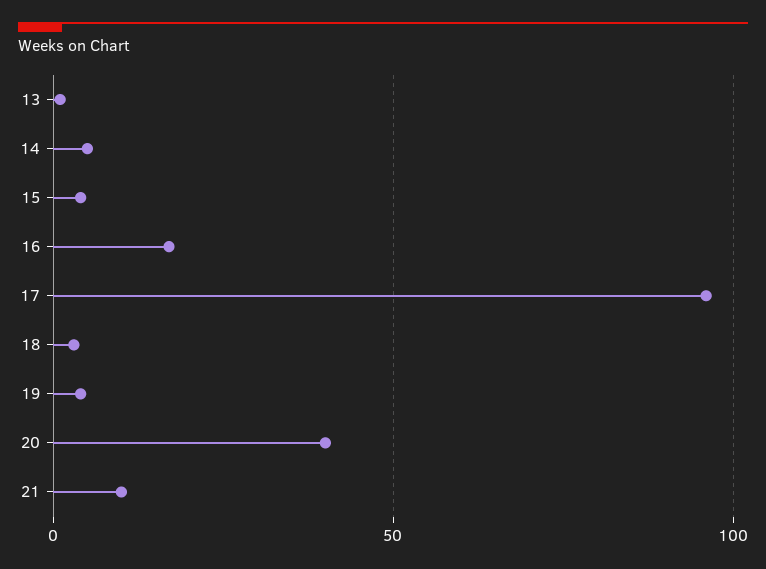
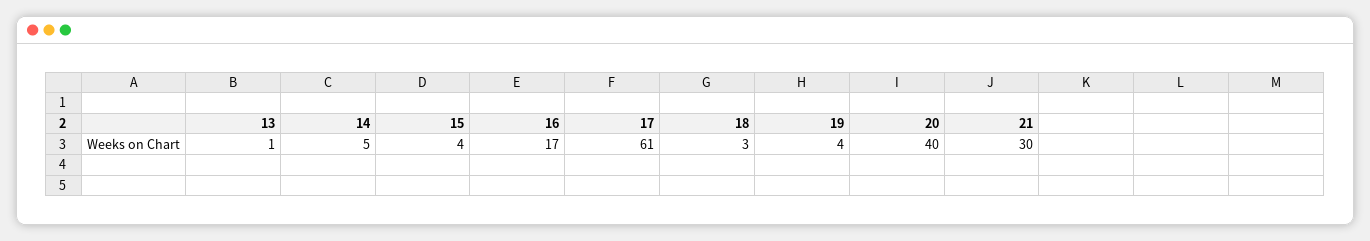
  {
    "13": 1,
    "14": 5,
    "15": 4,
    "16": 17,
-   "17": 95,
+   "17": 61,
    "18": 3,
    "19": 4,
    "20": 40,
-   "21": 10
+   "21": 30
  }

